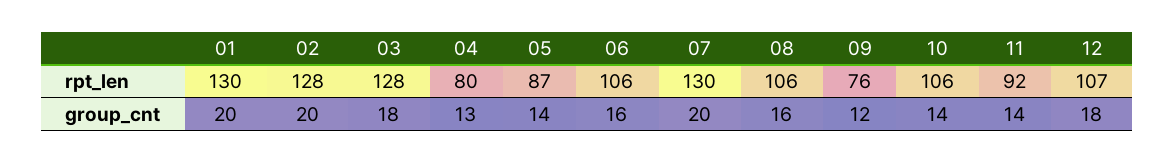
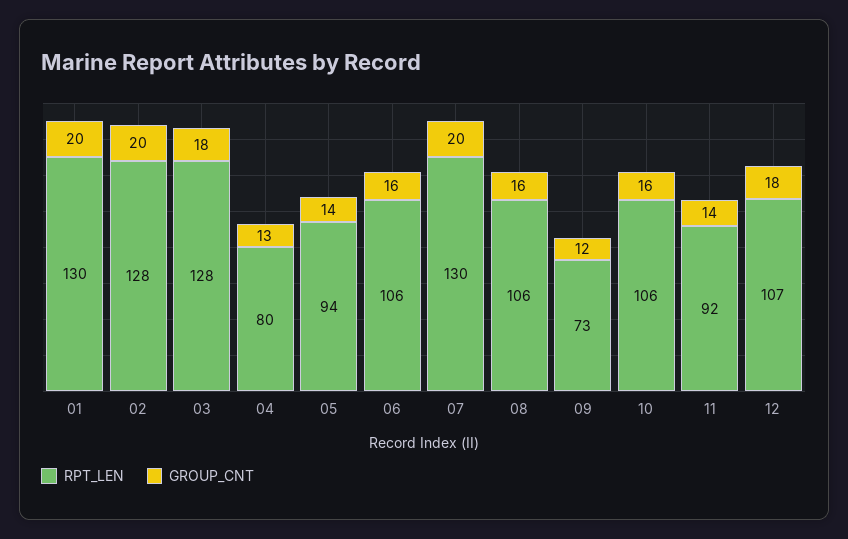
  {
    "rpt_len": {
      "01": 130,
      "02": 128,
      "03": 128,
      "04": 80,
-     "05": 87,
+     "05": 94,
      "06": 106,
      "07": 130,
      "08": 106,
-     "09": 76,
+     "09": 73,
      "10": 106,
      "11": 92,
      "12": 107
    },
    "group_cnt": {
      "01": 20,
      "02": 20,
      "03": 18,
      "04": 13,
      "05": 14,
      "06": 16,
      "07": 20,
      "08": 16,
      "09": 12,
-     "10": 14,
+     "10": 16,
      "11": 14,
      "12": 18
    }
  }

